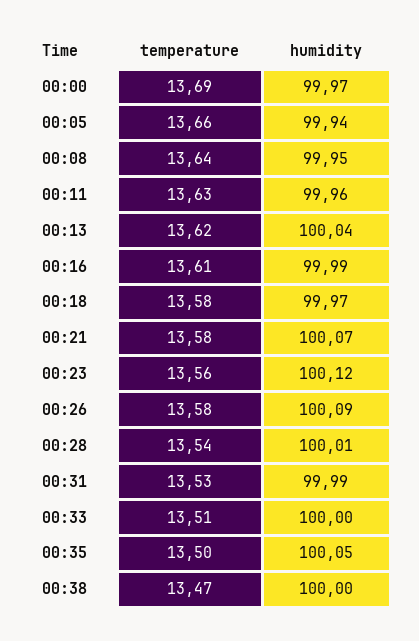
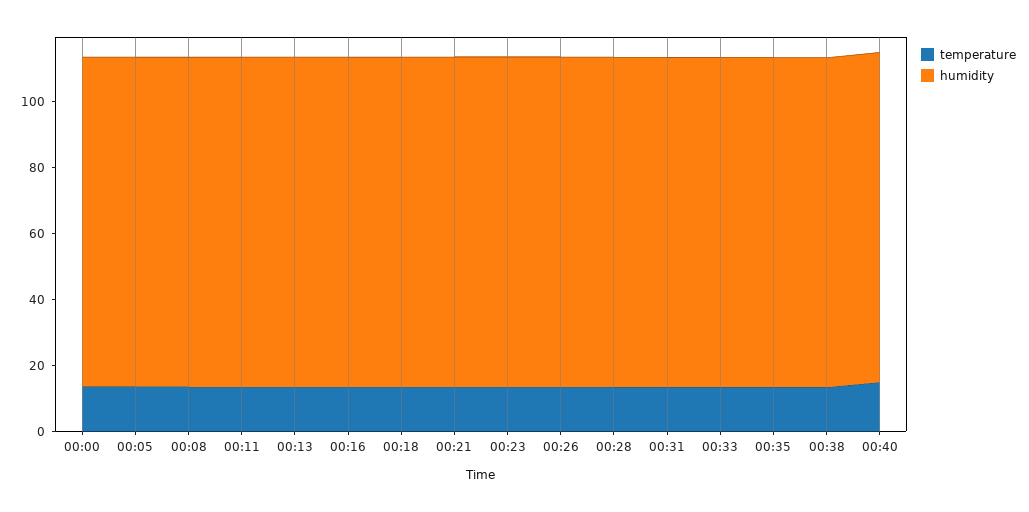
  {
    "temperature": {
      "00:00": 13.69,
      "00:05": 13.66,
      "00:08": 13.64,
      "00:11": 13.63,
      "00:13": 13.62,
      "00:16": 13.61,
      "00:18": 13.58,
      "00:21": 13.58,
      "00:23": 13.56,
      "00:26": 13.58,
      "00:28": 13.54,
      "00:31": 13.53,
      "00:33": 13.51,
      "00:35": 13.5,
-     "00:38": 13.47
+     "00:38": 13.47,
+     "00:40": 15
    },
    "humidity": {
      "00:00": 99.97,
      "00:05": 99.94,
      "00:08": 99.95,
      "00:11": 99.96,
      "00:13": 100.04,
      "00:16": 99.99,
      "00:18": 99.97,
      "00:21": 100.07,
      "00:23": 100.12,
      "00:26": 100.09,
      "00:28": 100.01,
      "00:31": 99.99,
      "00:33": 100,
      "00:35": 100.05,
-     "00:38": 100
+     "00:38": 100,
+     "00:40": 100
    }
  }

